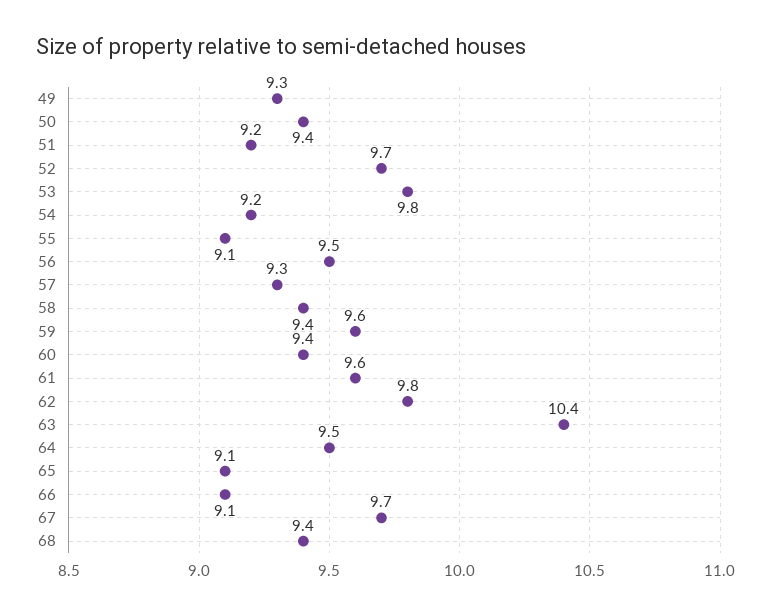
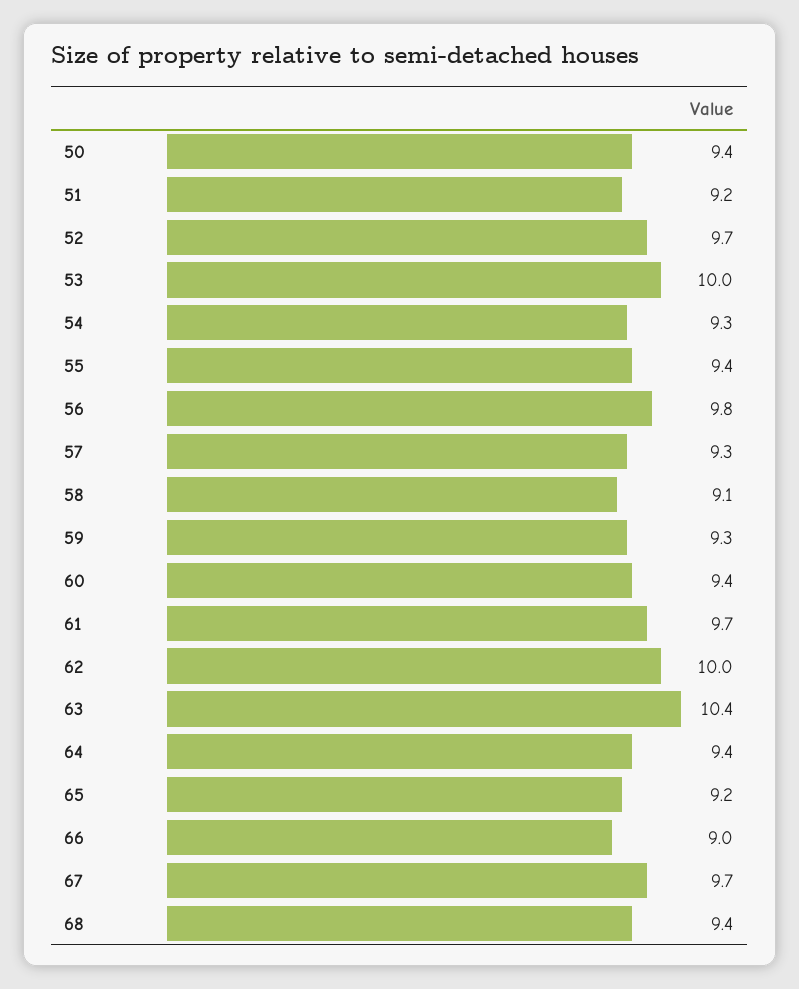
  {
-   "49": 9.3,
    "50": 9.4,
    "51": 9.2,
    "52": 9.7,
-   "53": 9.8,
+   "53": 10,
-   "54": 9.2,
+   "54": 9.3,
-   "55": 9.1,
+   "55": 9.4,
-   "56": 9.5,
+   "56": 9.8,
    "57": 9.3,
-   "58": 9.4,
+   "58": 9.1,
-   "59": 9.6,
+   "59": 9.3,
    "60": 9.4,
-   "61": 9.6,
+   "61": 9.7,
-   "62": 9.8,
+   "62": 10,
    "63": 10.4,
-   "64": 9.5,
+   "64": 9.4,
-   "65": 9.1,
+   "65": 9.2,
-   "66": 9.1,
+   "66": 9,
    "67": 9.7,
    "68": 9.4
  }

